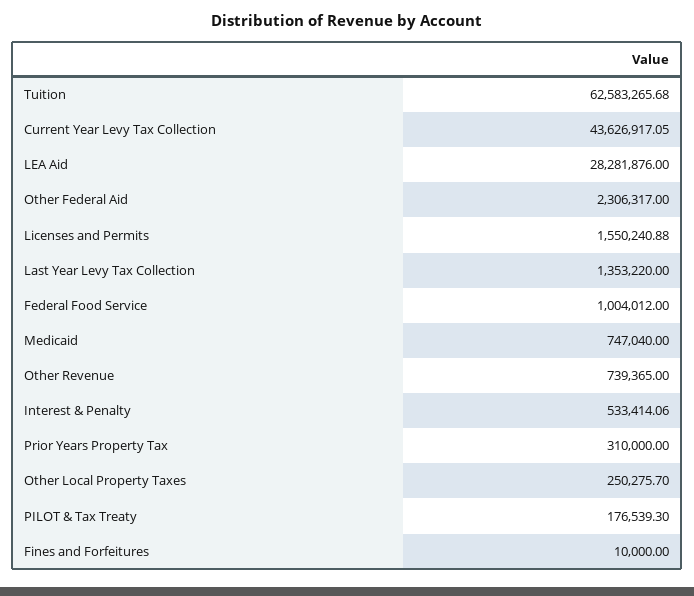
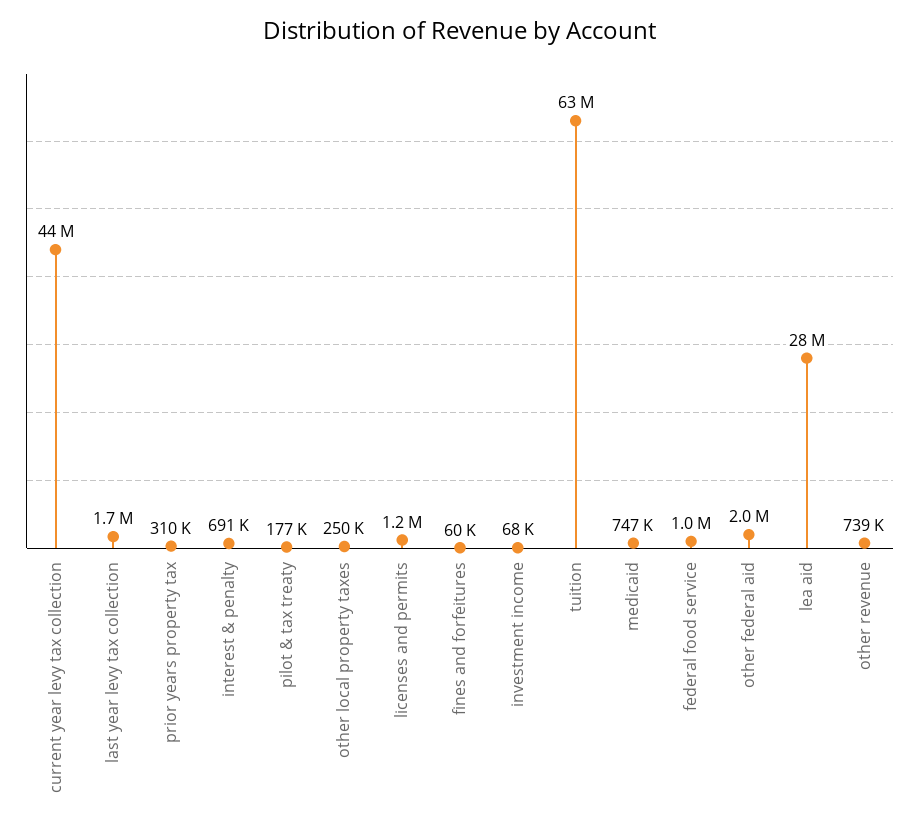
  {
    "Tuition": 62583265.68,
    "Current Year Levy Tax Collection": 43626917.05,
    "LEA Aid": 28281876,
-   "Other Federal Aid": 2306317,
+   "Other Federal Aid": 2000000,
-   "Licenses and Permits": 1550240.88,
+   "Licenses and Permits": 1200000,
-   "Last Year Levy Tax Collection": 1353220,
+   "Last Year Levy Tax Collection": 1700000,
    "Federal Food Service": 1004012,
    "Medicaid": 747040,
    "Other Revenue": 739365,
-   "Interest & Penalty": 533414.06,
+   "Interest & Penalty": 691000,
    "Prior Years Property Tax": 310000,
    "Other Local Property Taxes": 250275.7,
    "PILOT & Tax Treaty": 176539.3,
-   "Fines and Forfeitures": 10000
+   "Fines and Forfeitures": 60000,
+   "investment income": 68000
  }

